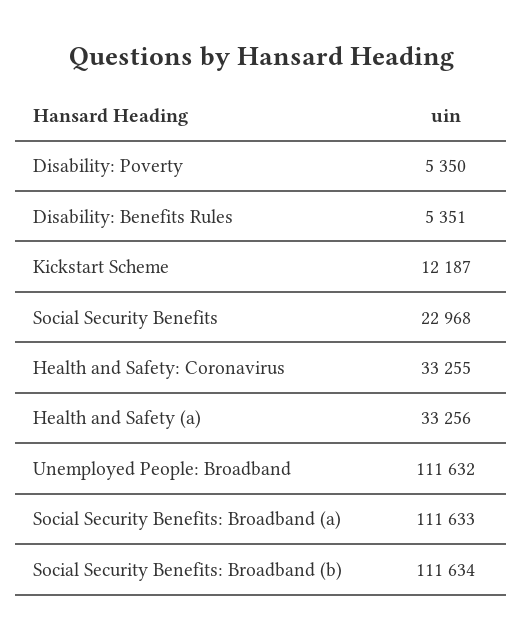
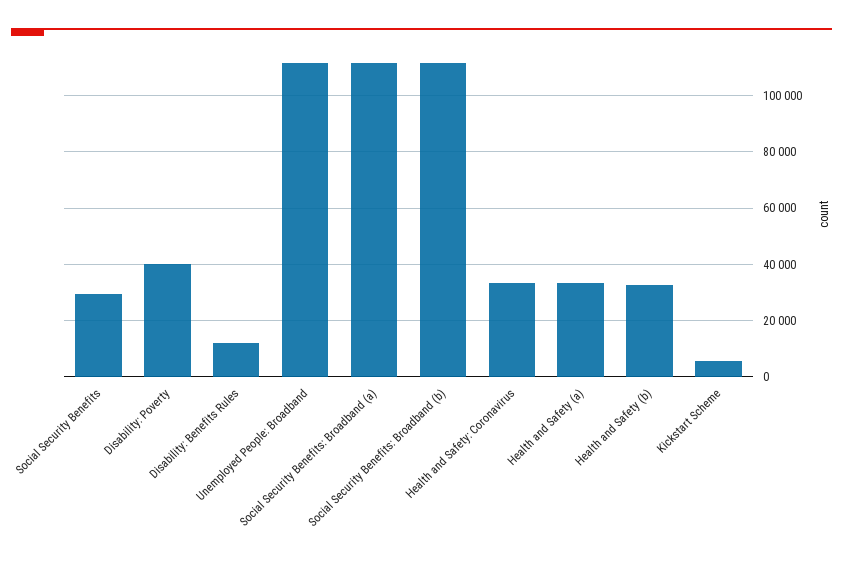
  {
-   "Disability: Poverty": 5350,
+   "Disability: Poverty": 40000,
-   "Disability: Benefits Rules": 5351,
+   "Disability: Benefits Rules": 12500,
-   "Kickstart Scheme": 12187,
+   "Kickstart Scheme": 5000,
-   "Social Security Benefits": 22968,
+   "Social Security Benefits": 30000,
    "Health and Safety: Coronavirus": 33255,
    "Health and Safety (a)": 33256,
    "Unemployed People: Broadband": 111632,
    "Social Security Benefits: Broadband (a)": 111633,
-   "Social Security Benefits: Broadband (b)": 111634
+   "Social Security Benefits: Broadband (b)": 111634,
+   "Health and Safety (b)": 32500
  }

